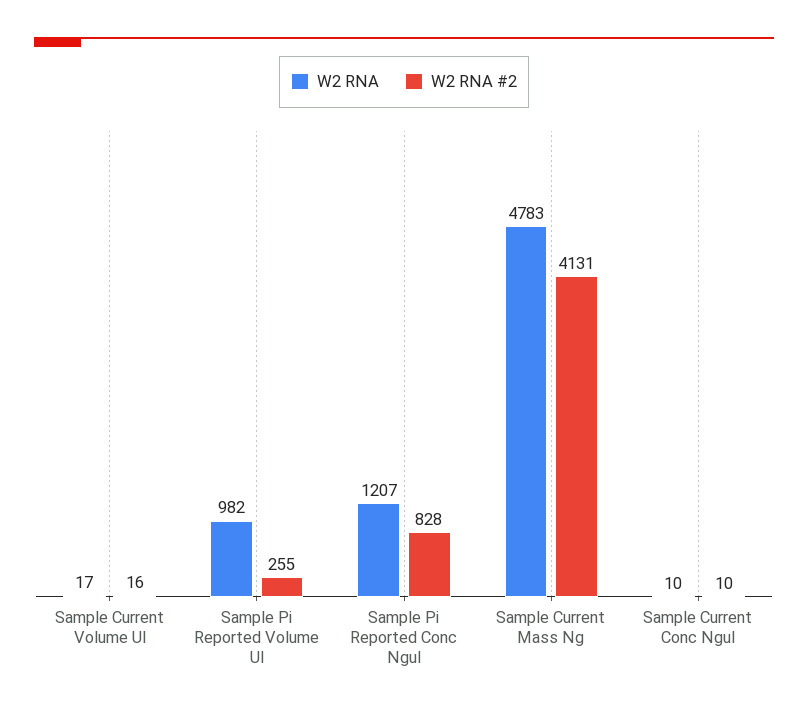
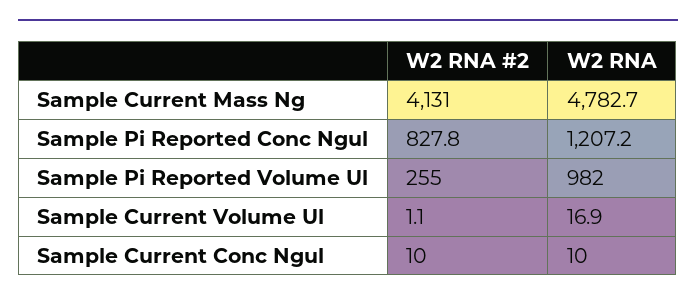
  {
    "W2 RNA": {
      "Sample Current Volume Ul": 16.9,
      "Sample Pi Reported Volume Ul": 982,
      "Sample Pi Reported Conc Ngul": 1207.2,
      "Sample Current Mass Ng": 4782.7,
      "Sample Current Conc Ngul": 10
    },
    "W2 RNA #2": {
-     "Sample Current Volume Ul": 16,
+     "Sample Current Volume Ul": 1.1,
      "Sample Pi Reported Volume Ul": 255,
      "Sample Pi Reported Conc Ngul": 827.8,
      "Sample Current Mass Ng": 4131,
      "Sample Current Conc Ngul": 10
    }
  }

